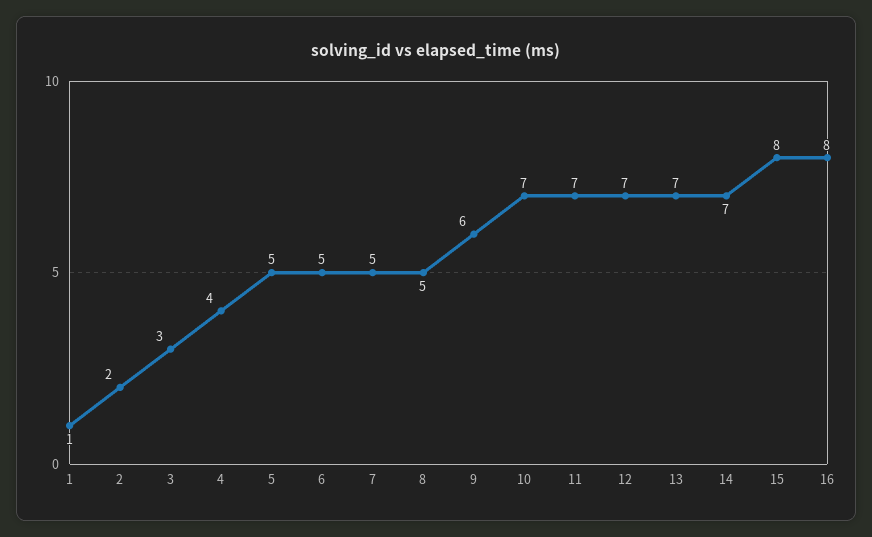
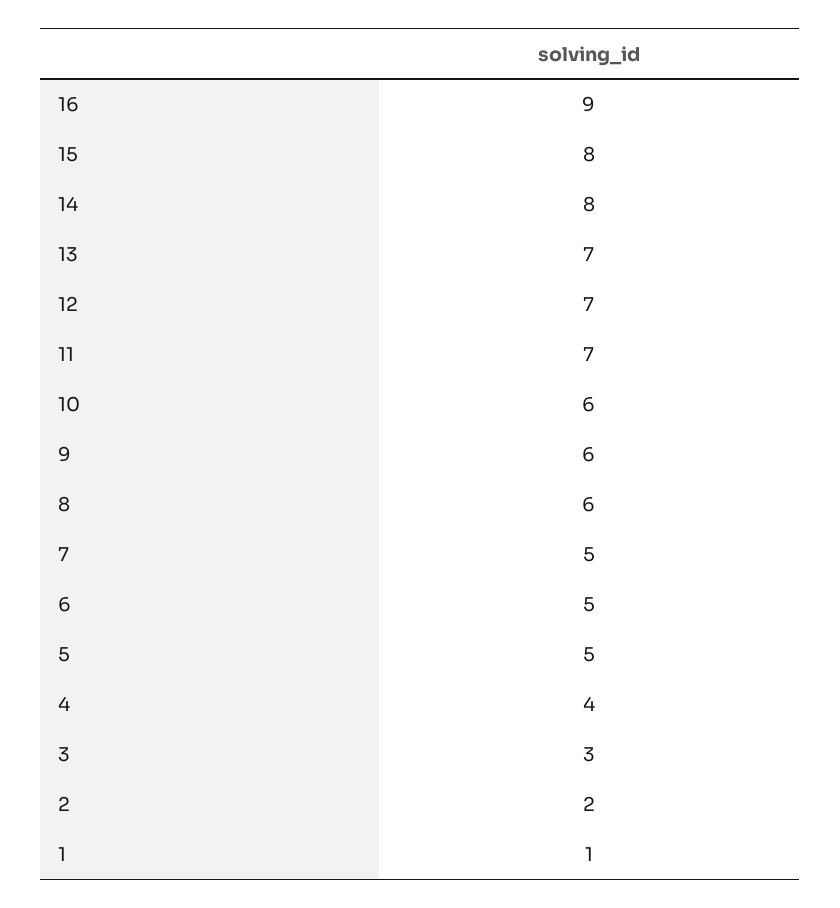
  {
    "1": 1,
    "2": 2,
    "3": 3,
    "4": 4,
    "5": 5,
    "6": 5,
    "7": 5,
-   "8": 5,
+   "8": 6,
    "9": 6,
-   "10": 7,
+   "10": 6,
    "11": 7,
    "12": 7,
    "13": 7,
-   "14": 7,
+   "14": 8,
    "15": 8,
-   "16": 8
+   "16": 9
  }

